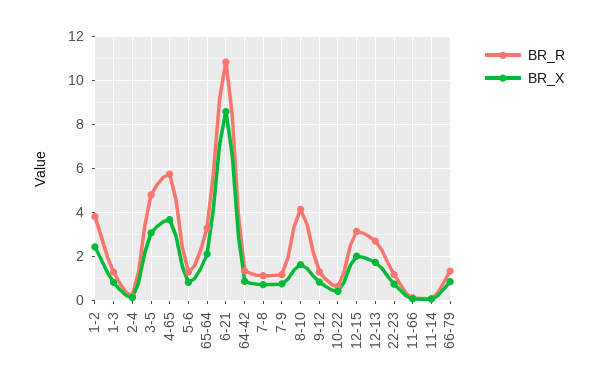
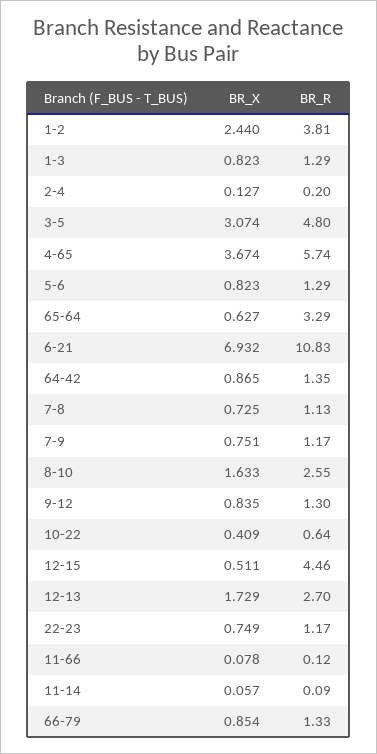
  {
    "BR_R": {
      "1-2": 3.81,
      "1-3": 1.29,
      "2-4": 0.2,
      "3-5": 4.8,
      "4-65": 5.74,
      "5-6": 1.29,
      "65-64": 3.29,
      "6-21": 10.83,
      "64-42": 1.35,
      "7-8": 1.13,
      "7-9": 1.17,
-     "8-10": 4,
+     "8-10": 2.55,
      "9-12": 1.3,
      "10-22": 0.64,
-     "12-15": 3,
+     "12-15": 4.46,
      "12-13": 2.7,
      "22-23": 1.17,
      "11-66": 0.12,
      "11-14": 0.09,
      "66-79": 1.33
    },
    "BR_X": {
      "1-2": 2.44,
      "1-3": 0.823,
      "2-4": 0.127,
      "3-5": 3.074,
      "4-65": 3.674,
      "5-6": 0.823,
-     "65-64": 2,
+     "65-64": 0.627,
-     "6-21": 8.5,
+     "6-21": 6.932,
      "64-42": 0.865,
      "7-8": 0.725,
      "7-9": 0.751,
      "8-10": 1.633,
      "9-12": 0.835,
      "10-22": 0.409,
-     "12-15": 2,
+     "12-15": 0.511,
      "12-13": 1.729,
      "22-23": 0.749,
      "11-66": 0.078,
      "11-14": 0.057,
      "66-79": 0.854
    }
  }

